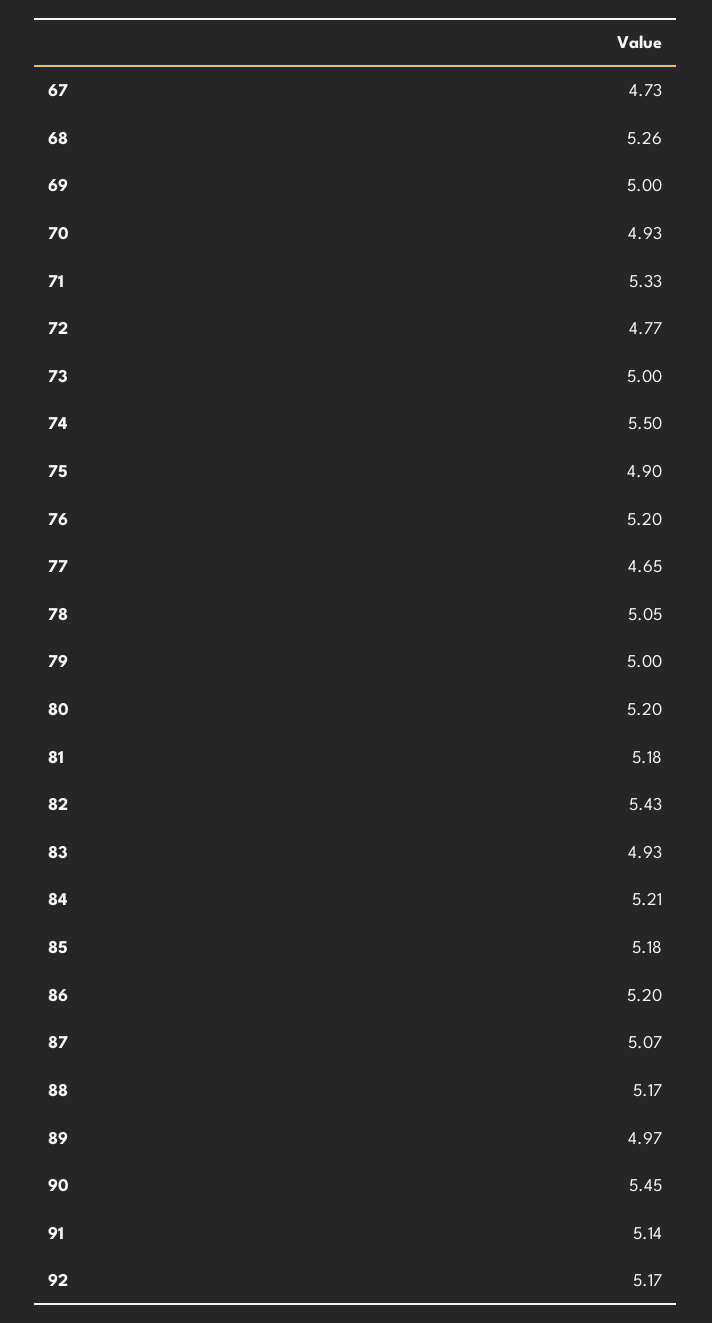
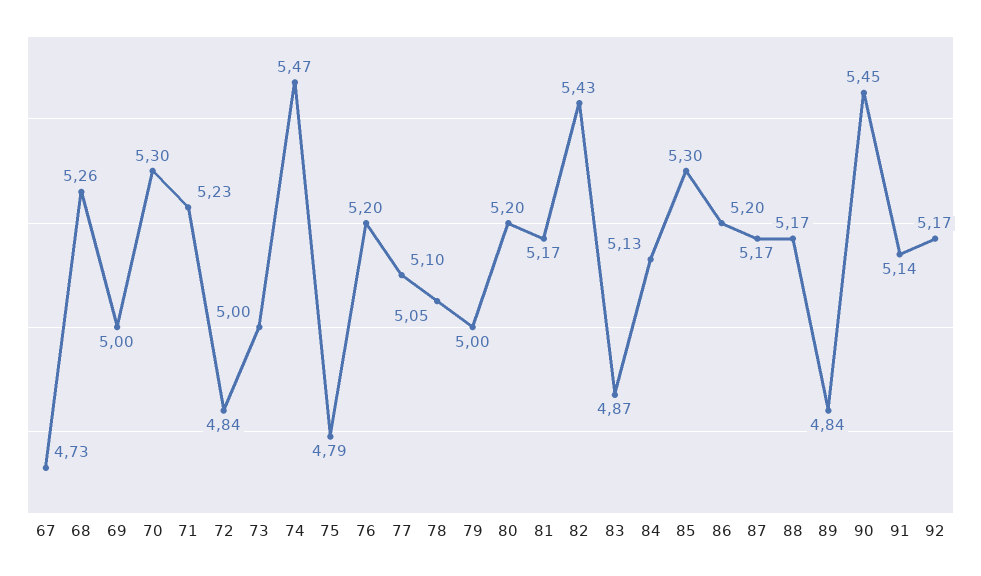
  {
    "67": 4.73,
    "68": 5.26,
    "69": 5,
-   "70": 4.93,
+   "70": 5.3,
-   "71": 5.33,
+   "71": 5.23,
-   "72": 4.77,
+   "72": 4.84,
    "73": 5,
-   "74": 5.5,
+   "74": 5.47,
-   "75": 4.9,
+   "75": 4.79,
    "76": 5.2,
-   "77": 4.65,
+   "77": 5.1,
    "78": 5.05,
    "79": 5,
    "80": 5.2,
-   "81": 5.18,
+   "81": 5.17,
    "82": 5.43,
-   "83": 4.93,
+   "83": 4.87,
-   "84": 5.21,
+   "84": 5.13,
-   "85": 5.18,
+   "85": 5.3,
    "86": 5.2,
-   "87": 5.07,
+   "87": 5.17,
    "88": 5.17,
-   "89": 4.97,
+   "89": 4.84,
    "90": 5.45,
    "91": 5.14,
    "92": 5.17
  }

